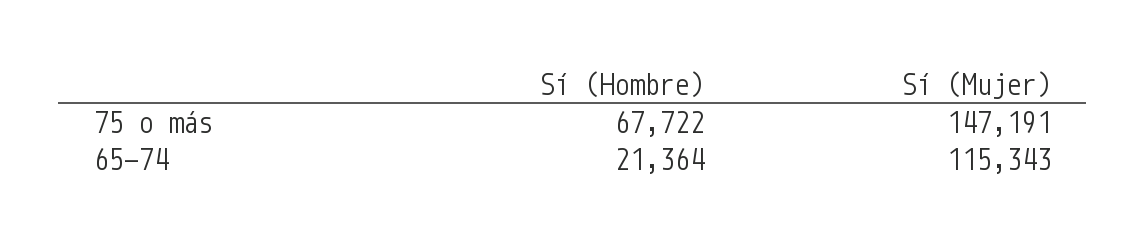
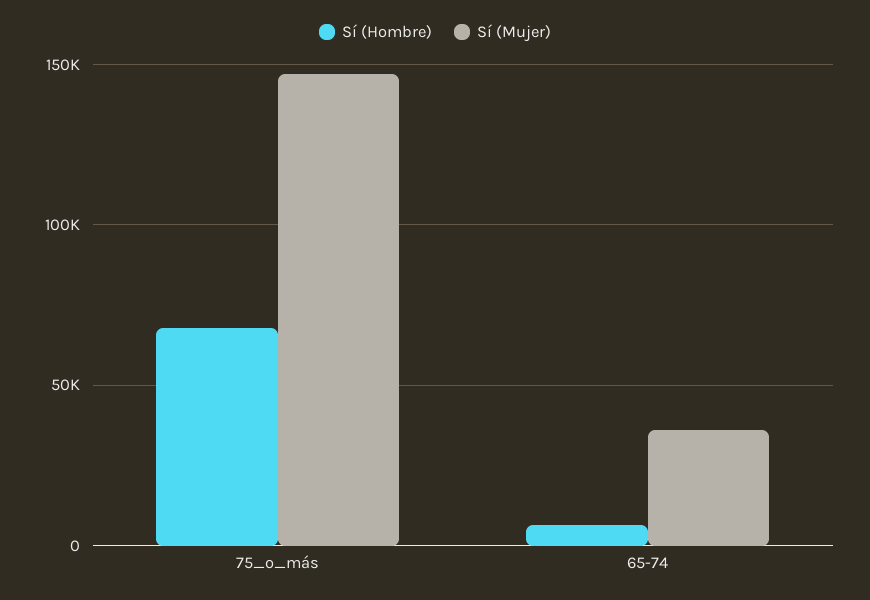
  {
    "Sí (Hombre)": {
      "75 o más": 67722,
-     "65-74": 21364
+     "65-74": 5000
    },
    "Sí (Mujer)": {
      "75 o más": 147191,
-     "65-74": 115343
+     "65-74": 35000
    }
  }

